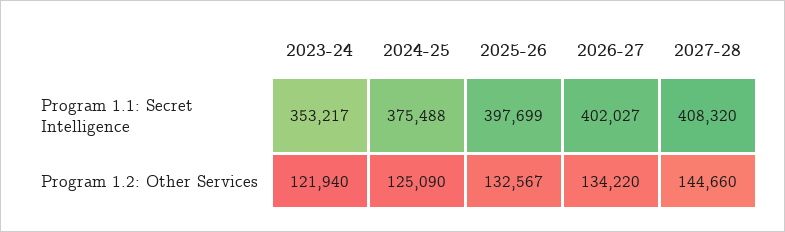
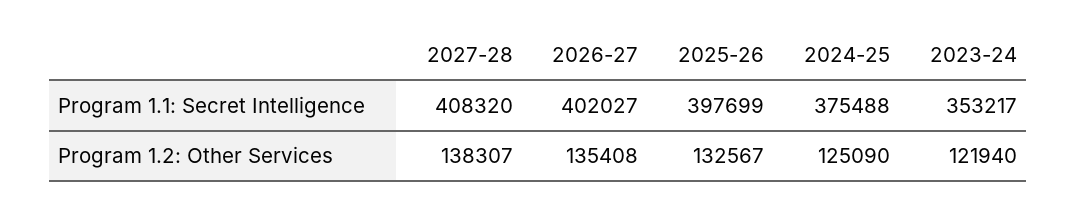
  {
    "2023-24": {
      "Program 1.1: Secret Intelligence": 353217,
      "Program 1.2: Other Services": 121940
    },
    "2024-25": {
      "Program 1.1: Secret Intelligence": 375488,
      "Program 1.2: Other Services": 125090
    },
    "2025-26": {
      "Program 1.1: Secret Intelligence": 397699,
      "Program 1.2: Other Services": 132567
    },
    "2026-27": {
      "Program 1.1: Secret Intelligence": 402027,
-     "Program 1.2: Other Services": 134220
+     "Program 1.2: Other Services": 135408
    },
    "2027-28": {
      "Program 1.1: Secret Intelligence": 408320,
-     "Program 1.2: Other Services": 144660
+     "Program 1.2: Other Services": 138307
    }
  }

